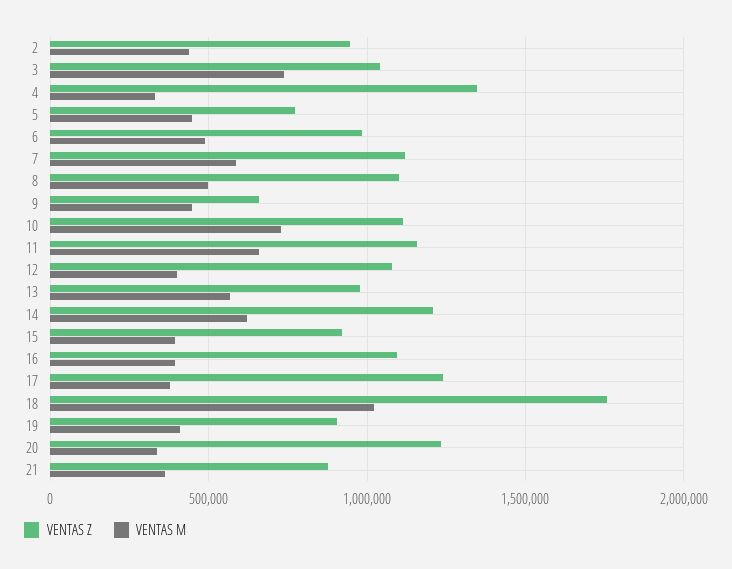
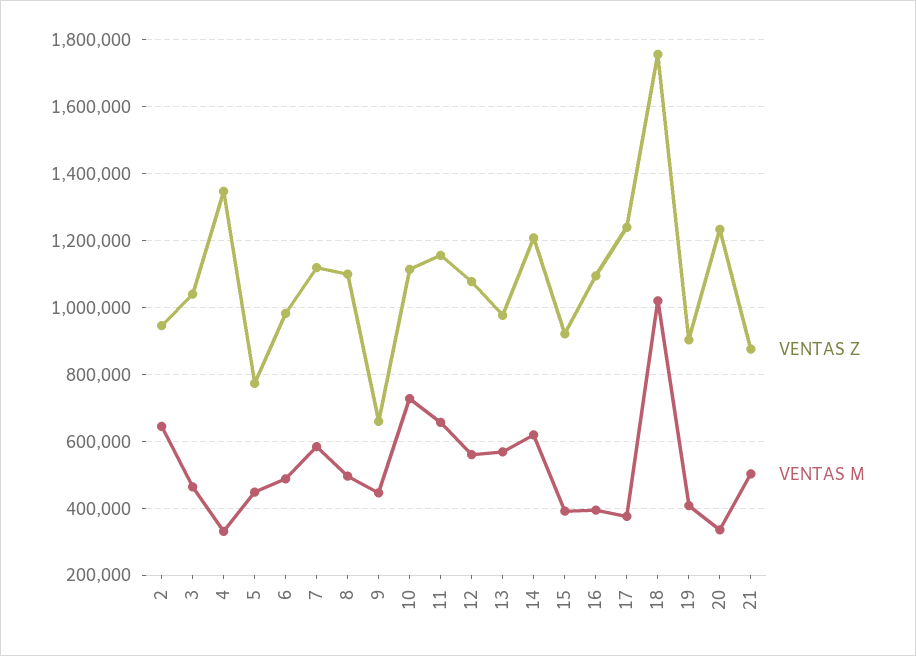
  {
    "VENTAS Z": {
      "2": 940000,
      "3": 1040000,
      "4": 1340000,
      "5": 780000,
      "6": 980000,
      "7": 1120000,
      "8": 1100000,
      "9": 660000,
      "10": 1120000,
      "11": 1160000,
      "12": 1080000,
      "13": 980000,
      "14": 1200000,
      "15": 920000,
      "16": 1100000,
      "17": 1240000,
      "18": 1760000,
      "19": 900000,
      "20": 1240000,
      "21": 880000
    },
    "VENTAS M": {
-     "2": 450000,
+     "2": 640000,
-     "3": 750000,
+     "3": 460000,
      "4": 340000,
      "5": 440000,
      "6": 480000,
      "7": 580000,
      "8": 500000,
      "9": 440000,
      "10": 720000,
      "11": 660000,
-     "12": 400000,
+     "12": 560000,
      "13": 560000,
      "14": 620000,
      "15": 400000,
      "16": 400000,
      "17": 380000,
      "18": 1020000,
      "19": 400000,
      "20": 340000,
-     "21": 350000
+     "21": 500000
    }
  }

